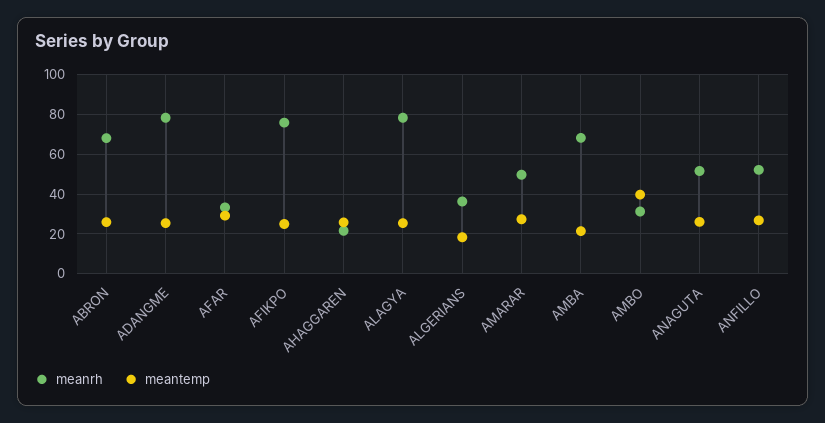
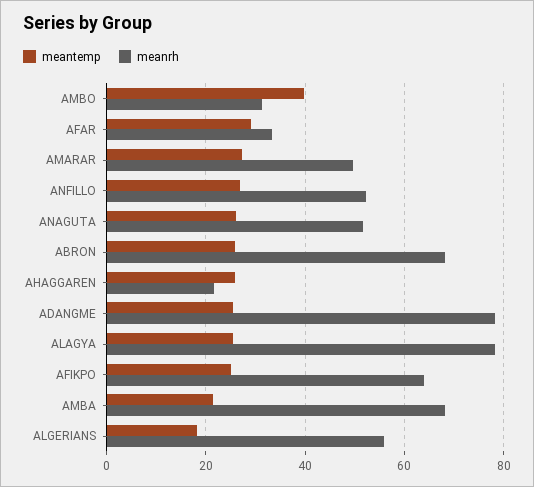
  {
    "meanrh": {
      "ABRON": 68,
      "ADANGME": 78,
      "AFAR": 34,
-     "AFIKPO": 75,
+     "AFIKPO": 64,
      "AHAGGAREN": 22,
      "ALAGYA": 78,
-     "ALGERIANS": 35,
+     "ALGERIANS": 56,
      "AMARAR": 50,
      "AMBA": 68,
      "AMBO": 32,
      "ANAGUTA": 52,
      "ANFILLO": 52
    },
    "meantemp": {
      "ABRON": 26,
      "ADANGME": 26,
      "AFAR": 30,
      "AFIKPO": 24,
      "AHAGGAREN": 26,
      "ALAGYA": 26,
      "ALGERIANS": 18,
      "AMARAR": 28,
      "AMBA": 22,
      "AMBO": 40,
      "ANAGUTA": 26,
      "ANFILLO": 26
    }
  }

